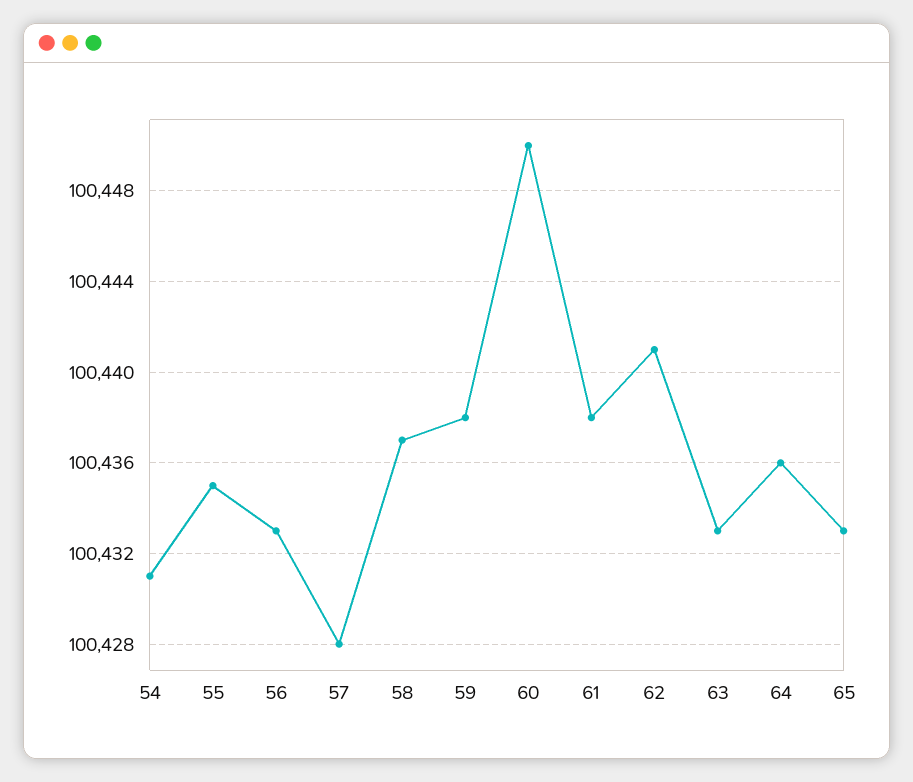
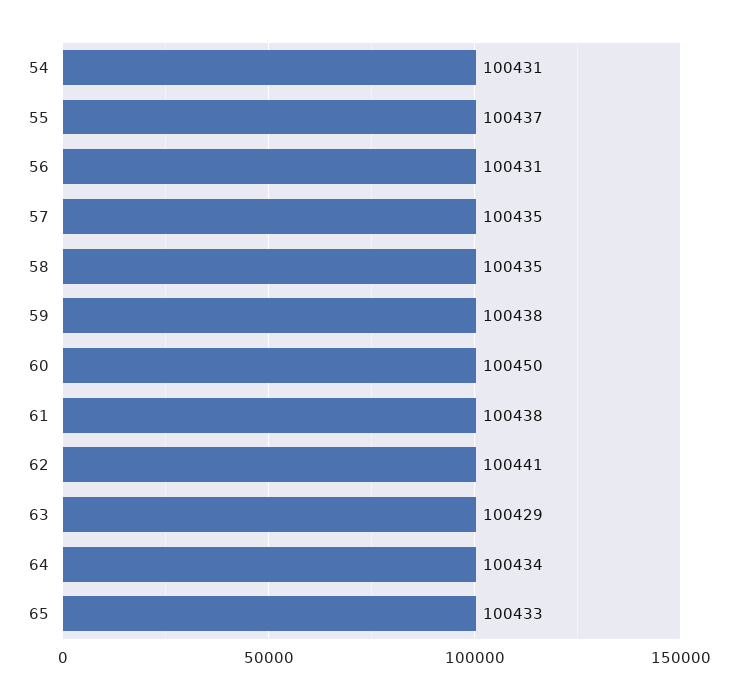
  {
    "54": 100431,
-   "55": 100435,
+   "55": 100437,
-   "56": 100433,
+   "56": 100431,
-   "57": 100428,
+   "57": 100435,
-   "58": 100437,
+   "58": 100435,
    "59": 100438,
    "60": 100450,
    "61": 100438,
    "62": 100441,
-   "63": 100433,
+   "63": 100429,
-   "64": 100436,
+   "64": 100434,
    "65": 100433
  }

